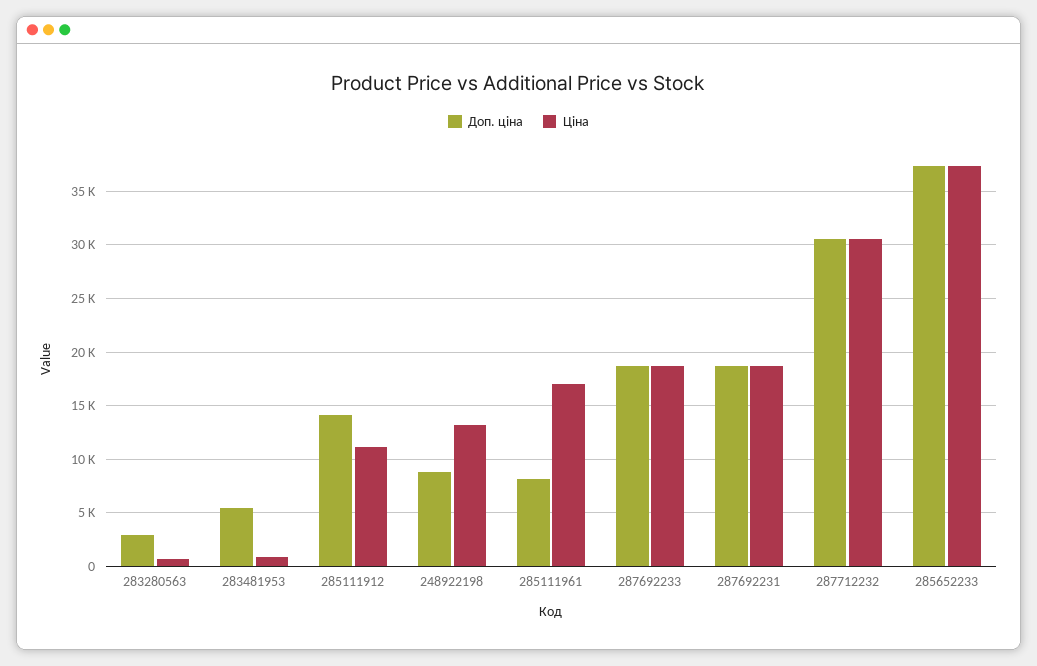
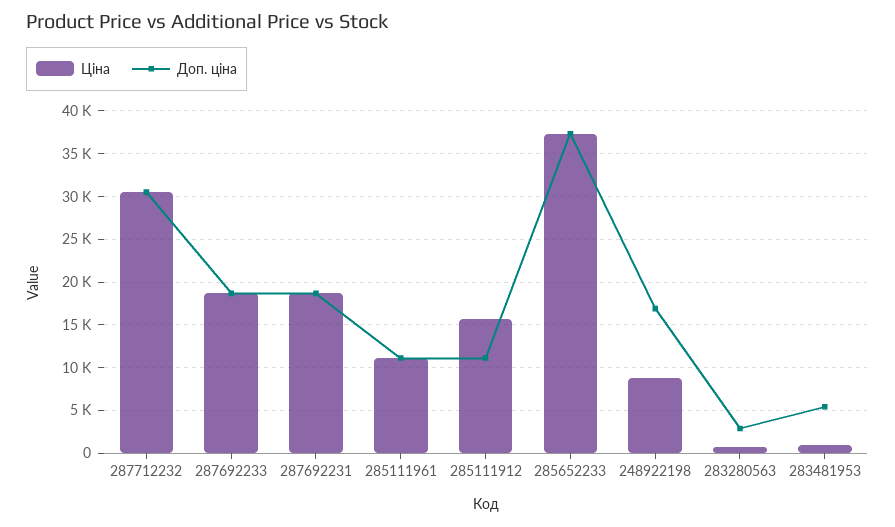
  {
    "Доп. ціна": {
      "283280563": 3000,
      "283481953": 5000,
-     "285111912": 14000,
+     "285111912": 11000,
-     "248922198": 9000,
+     "248922198": 17000,
-     "285111961": 8000,
+     "285111961": 11000,
      "287692233": 19000,
      "287692231": 19000,
      "287712232": 31000,
      "285652233": 37000
    },
    "Ціна": {
      "283280563": 1000,
      "283481953": 1000,
-     "285111912": 11000,
+     "285111912": 16000,
-     "248922198": 13000,
+     "248922198": 9000,
-     "285111961": 17000,
+     "285111961": 11000,
      "287692233": 19000,
      "287692231": 19000,
      "287712232": 31000,
      "285652233": 37000
    }
  }

